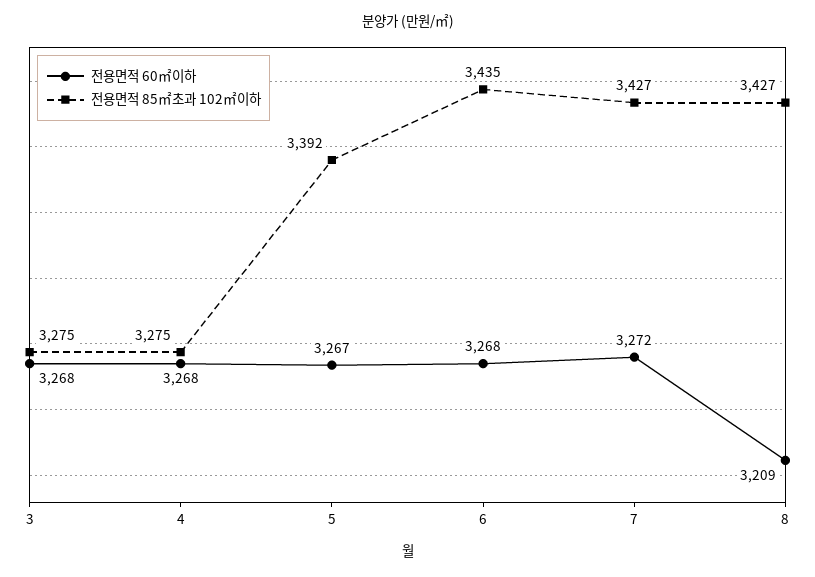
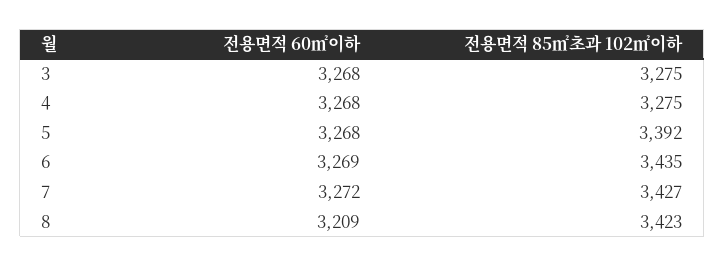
  {
    "전용면적 60㎡이하": {
      "3": 3268,
      "4": 3268,
-     "5": 3267,
+     "5": 3268,
-     "6": 3268,
+     "6": 3269,
      "7": 3272,
      "8": 3209
    },
    "전용면적 85㎡초과 102㎡이하": {
      "3": 3275,
      "4": 3275,
      "5": 3392,
      "6": 3435,
      "7": 3427,
-     "8": 3427
+     "8": 3423
    }
  }

